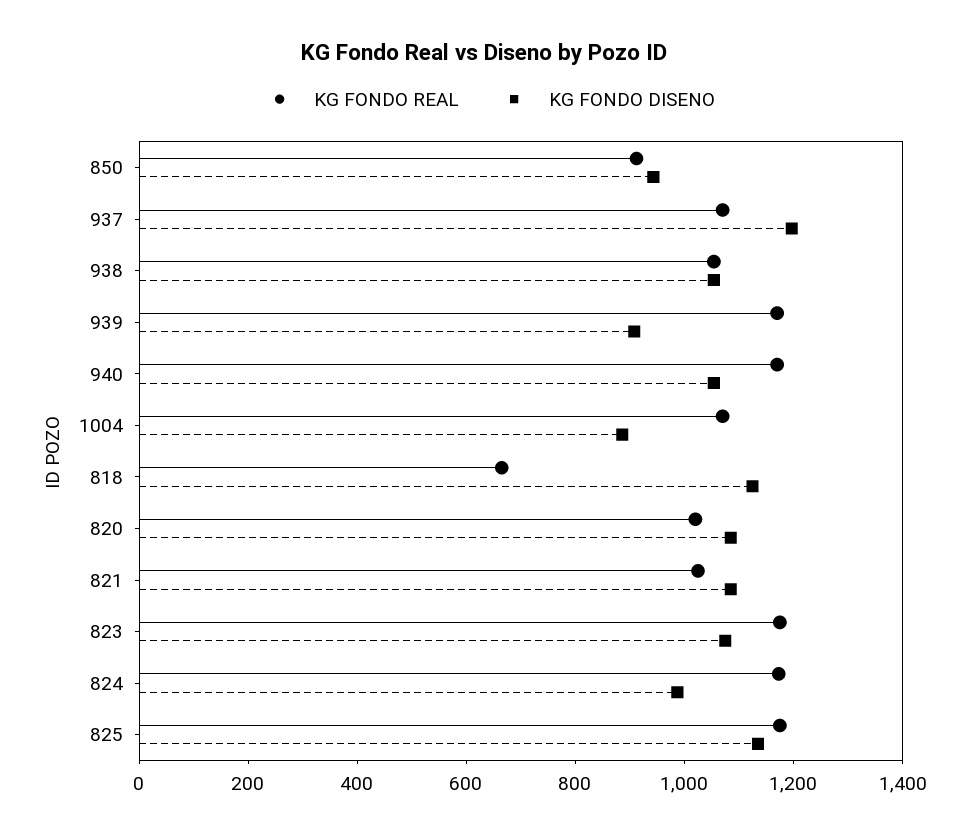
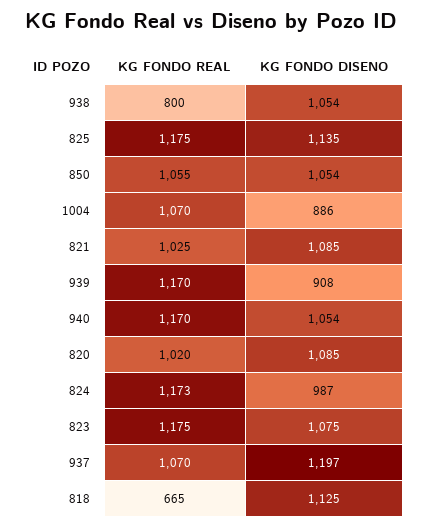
  {
    "KG FONDO REAL": {
-     "850": 900,
+     "850": 1055,
      "937": 1070,
-     "938": 1050,
+     "938": 800,
      "939": 1170,
      "940": 1170,
      "1004": 1070,
      "818": 665,
      "820": 1020,
      "821": 1025,
      "823": 1175,
      "824": 1173,
      "825": 1175
    },
    "KG FONDO DISENO": {
-     "850": 950,
+     "850": 1054,
      "937": 1197,
      "938": 1054,
      "939": 908,
      "940": 1054,
      "1004": 886,
      "818": 1125,
      "820": 1085,
      "821": 1085,
      "823": 1075,
      "824": 987,
      "825": 1135
    }
  }

